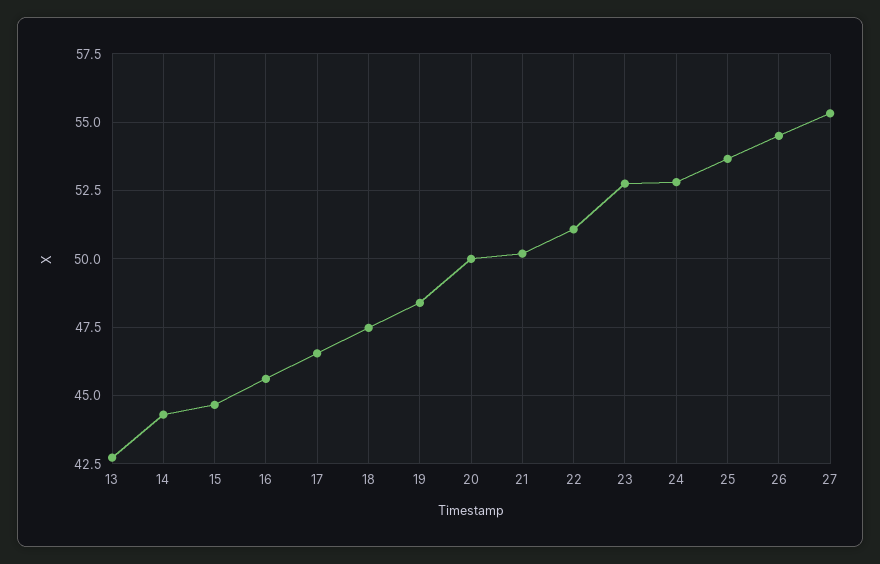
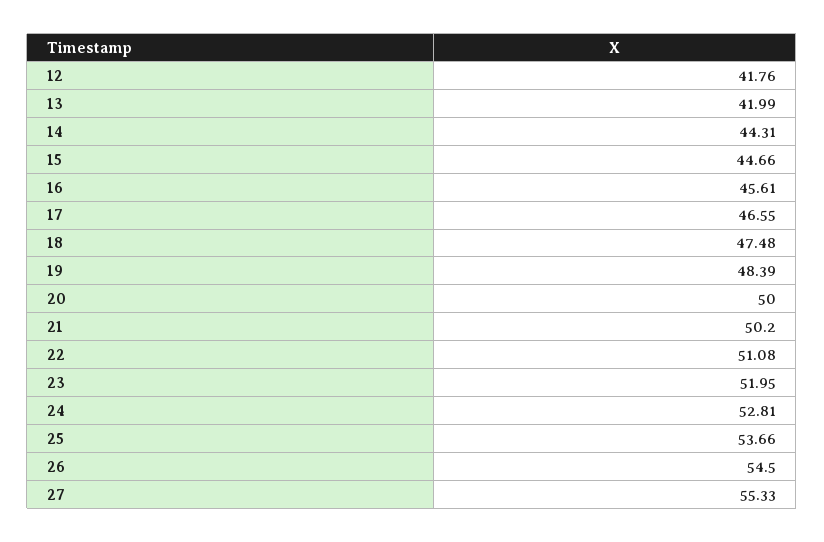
  {
-   "13": 42.75,
+   "13": 41.99,
    "14": 44.31,
    "15": 44.66,
    "16": 45.61,
    "17": 46.55,
    "18": 47.48,
    "19": 48.39,
    "20": 50,
    "21": 50.2,
    "22": 51.08,
-   "23": 52.75,
+   "23": 51.95,
    "24": 52.81,
    "25": 53.66,
    "26": 54.5,
-   "27": 55.33
+   "27": 55.33,
+   "12": 41.76
  }

